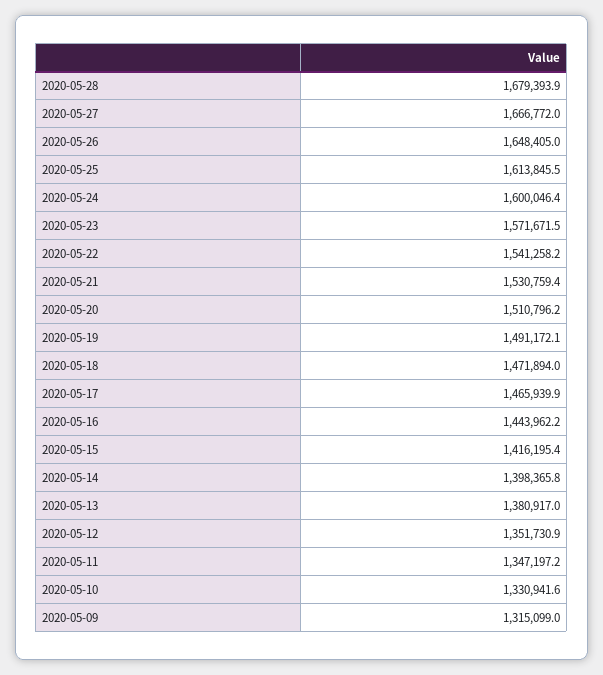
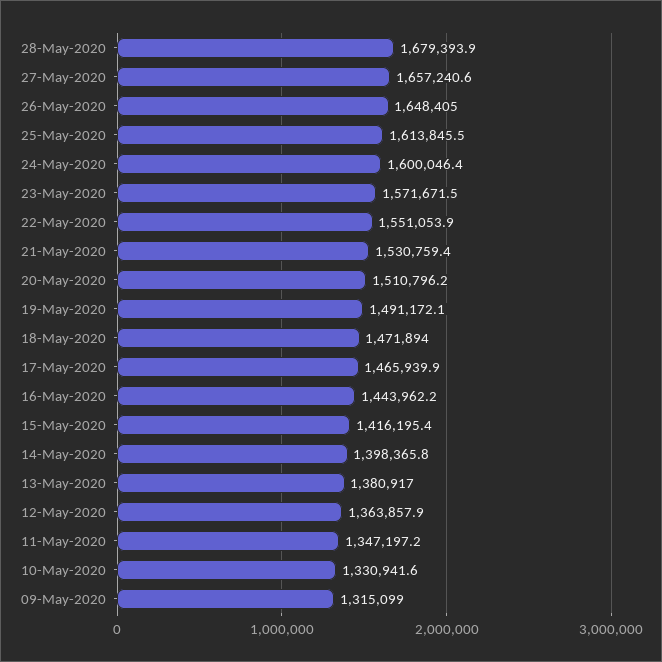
  {
    "2020-05-28": 1679393.9,
-   "2020-05-27": 1666772,
+   "2020-05-27": 1657240.6,
    "2020-05-26": 1648405,
    "2020-05-25": 1613845.5,
    "2020-05-24": 1600046.4,
    "2020-05-23": 1571671.5,
-   "2020-05-22": 1541258.2,
+   "2020-05-22": 1551053.9,
    "2020-05-21": 1530759.4,
    "2020-05-20": 1510796.2,
    "2020-05-19": 1491172.1,
    "2020-05-18": 1471894,
    "2020-05-17": 1465939.9,
    "2020-05-16": 1443962.2,
    "2020-05-15": 1416195.4,
    "2020-05-14": 1398365.8,
    "2020-05-13": 1380917,
-   "2020-05-12": 1351730.9,
+   "2020-05-12": 1363857.9,
    "2020-05-11": 1347197.2,
    "2020-05-10": 1330941.6,
    "2020-05-09": 1315099
  }

